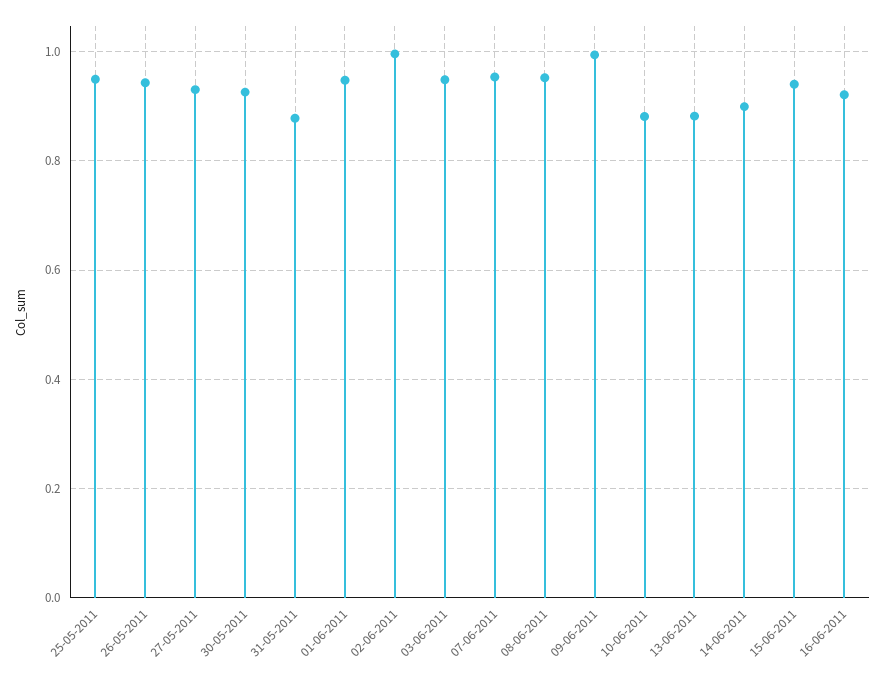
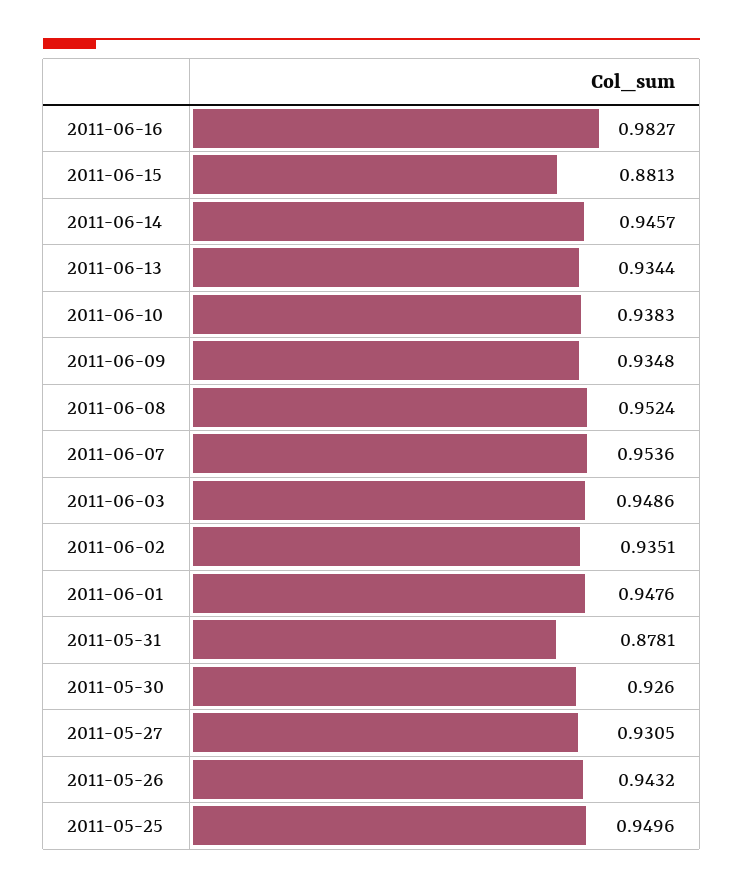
  {
    "25-05-2011": 0.9496,
    "26-05-2011": 0.9432,
    "27-05-2011": 0.9305,
    "30-05-2011": 0.926,
    "31-05-2011": 0.8781,
    "01-06-2011": 0.9476,
-   "02-06-2011": 1,
+   "02-06-2011": 0.9351,
    "03-06-2011": 0.9486,
    "07-06-2011": 0.9536,
    "08-06-2011": 0.9524,
-   "09-06-2011": 1,
+   "09-06-2011": 0.9348,
-   "10-06-2011": 0.88,
+   "10-06-2011": 0.9383,
-   "13-06-2011": 0.88,
+   "13-06-2011": 0.9344,
-   "14-06-2011": 0.9,
+   "14-06-2011": 0.9457,
-   "15-06-2011": 0.94,
+   "15-06-2011": 0.8813,
-   "16-06-2011": 0.92
+   "16-06-2011": 0.9827
  }

